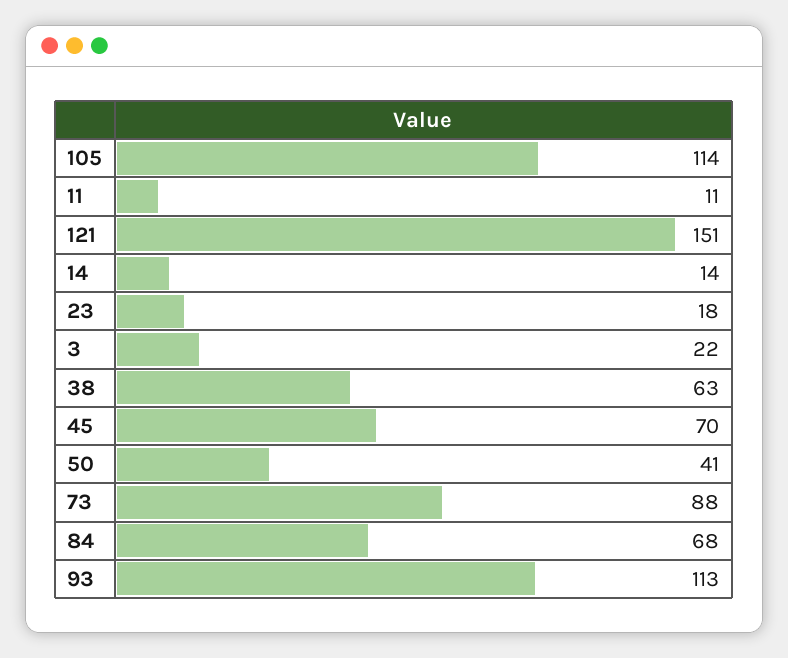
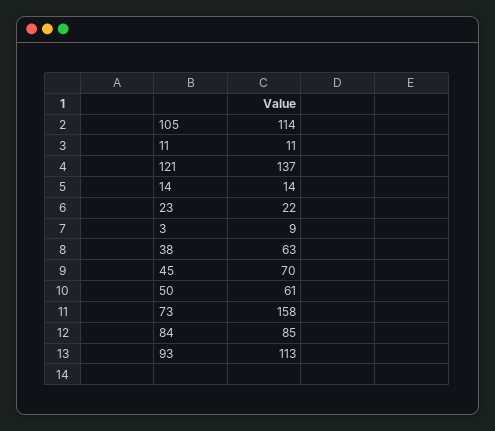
  {
    "105": 114,
    "11": 11,
-   "121": 151,
+   "121": 137,
    "14": 14,
-   "23": 18,
+   "23": 22,
-   "3": 22,
+   "3": 9,
    "38": 63,
    "45": 70,
-   "50": 41,
+   "50": 61,
-   "73": 88,
+   "73": 158,
-   "84": 68,
+   "84": 85,
    "93": 113
  }

